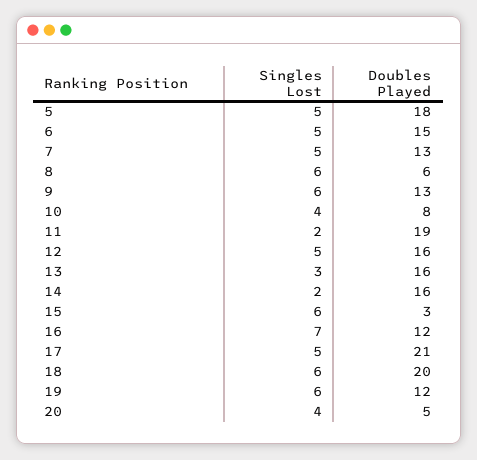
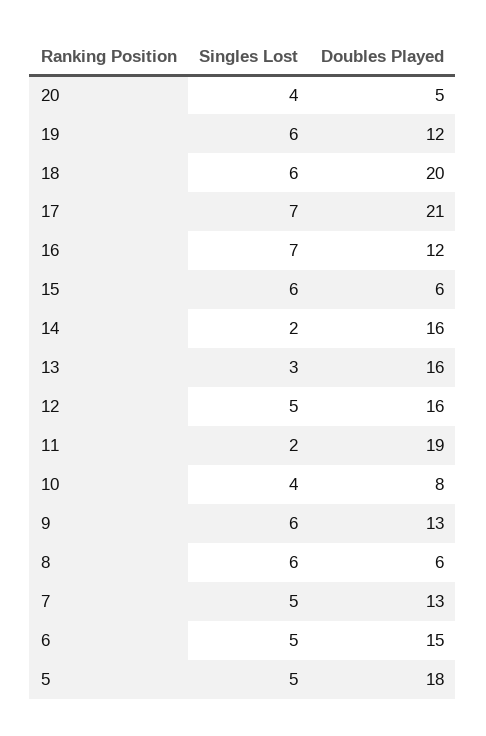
  {
    "Singles Lost": {
      "5": 5,
      "6": 5,
      "7": 5,
      "8": 6,
      "9": 6,
      "10": 4,
      "11": 2,
      "12": 5,
      "13": 3,
      "14": 2,
      "15": 6,
      "16": 7,
-     "17": 5,
+     "17": 7,
      "18": 6,
      "19": 6,
      "20": 4
    },
    "Doubles Played": {
      "5": 18,
      "6": 15,
      "7": 13,
      "8": 6,
      "9": 13,
      "10": 8,
      "11": 19,
      "12": 16,
      "13": 16,
      "14": 16,
-     "15": 3,
+     "15": 6,
      "16": 12,
      "17": 21,
      "18": 20,
      "19": 12,
      "20": 5
    }
  }

